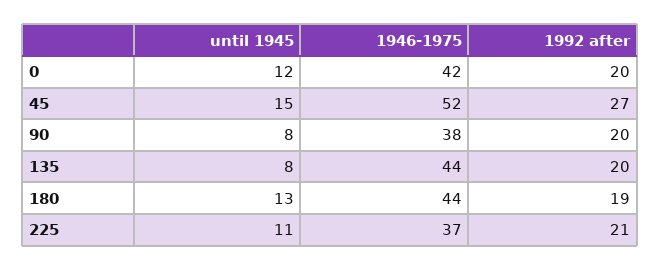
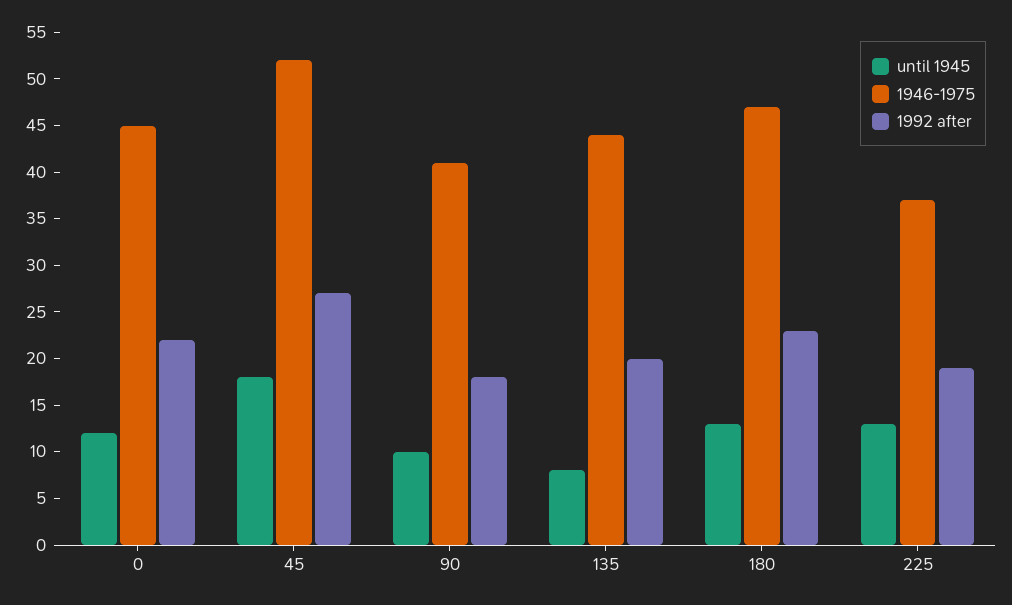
  {
    "until 1945": {
      "0": 12,
-     "45": 15,
+     "45": 18,
-     "90": 8,
+     "90": 10,
      "135": 8,
      "180": 13,
-     "225": 11
+     "225": 13
    },
    "1946-1975": {
-     "0": 42,
+     "0": 45,
      "45": 52,
-     "90": 38,
+     "90": 41,
      "135": 44,
-     "180": 44,
+     "180": 47,
      "225": 37
    },
    "1992 after": {
-     "0": 20,
+     "0": 22,
      "45": 27,
-     "90": 20,
+     "90": 18,
      "135": 20,
-     "180": 19,
+     "180": 23,
-     "225": 21
+     "225": 19
    }
  }

